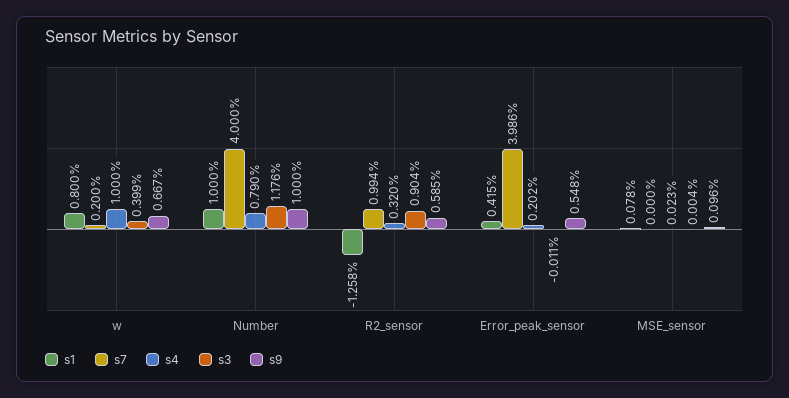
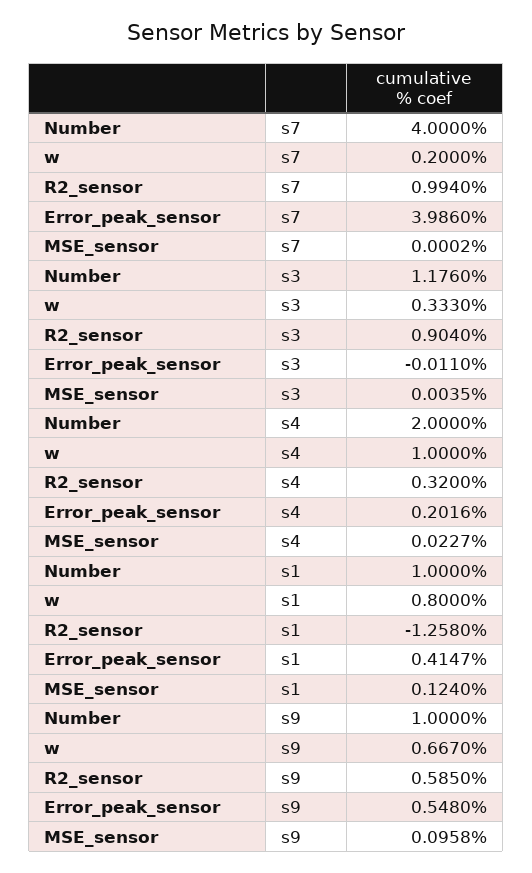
  {
    "s1": {
      "w": 0.8,
      "Number": 1,
      "R2_sensor": -1.258,
      "Error_peak_sensor": 0.4147,
-     "MSE_sensor": 0.078
+     "MSE_sensor": 0.124
    },
    "s7": {
      "w": 0.2,
      "Number": 4,
      "R2_sensor": 0.994,
      "Error_peak_sensor": 3.986,
      "MSE_sensor": 0.0002
    },
    "s4": {
      "w": 1,
-     "Number": 0.79,
+     "Number": 2,
      "R2_sensor": 0.32,
      "Error_peak_sensor": 0.2016,
      "MSE_sensor": 0.0227
    },
    "s3": {
-     "w": 0.399,
+     "w": 0.333,
      "Number": 1.176,
      "R2_sensor": 0.904,
      "Error_peak_sensor": -0.011,
      "MSE_sensor": 0.0035
    },
    "s9": {
      "w": 0.667,
      "Number": 1,
      "R2_sensor": 0.585,
      "Error_peak_sensor": 0.548,
      "MSE_sensor": 0.0958
    }
  }

